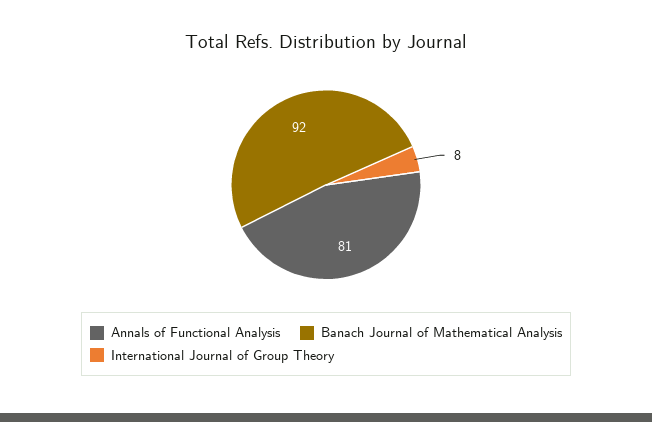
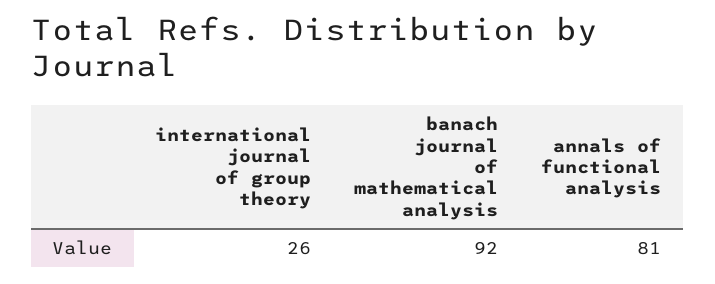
  {
    "Annals of Functional Analysis": 81,
    "Banach Journal of Mathematical Analysis": 92,
-   "International Journal of Group Theory": 8
+   "International Journal of Group Theory": 26
  }

